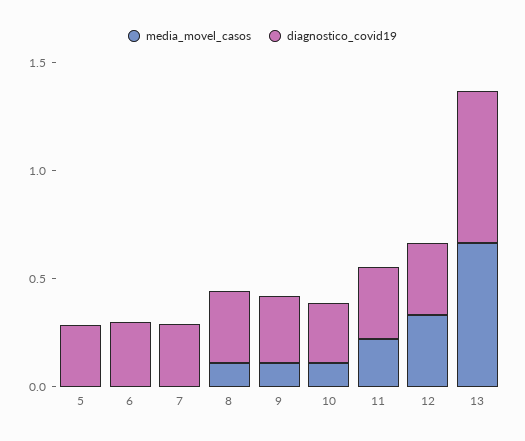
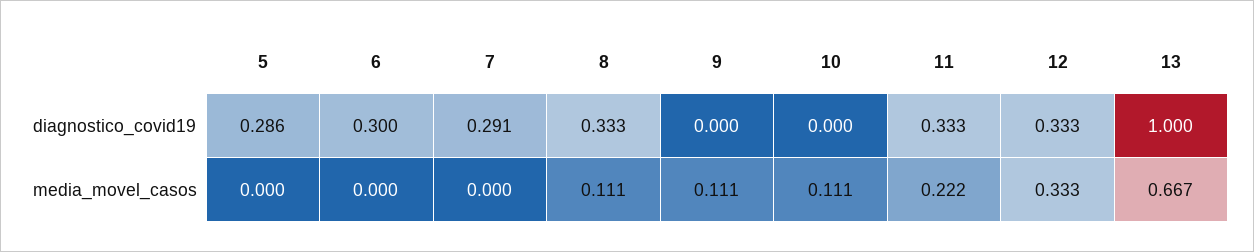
  {
    "media_movel_casos": {
      "5": 0,
      "6": 0,
      "7": 0,
      "8": 0.111,
      "9": 0.111,
      "10": 0.111,
      "11": 0.222,
      "12": 0.333,
      "13": 0.667
    },
    "diagnostico_covid19": {
      "5": 0.286,
      "6": 0.3,
      "7": 0.291,
      "8": 0.333,
-     "9": 0.3,
+     "9": 0,
-     "10": 0.3,
+     "10": 0,
      "11": 0.333,
      "12": 0.333,
-     "13": 0.7
+     "13": 1
    }
  }

